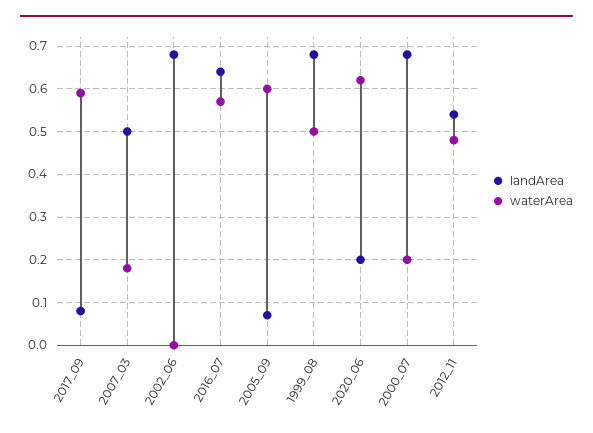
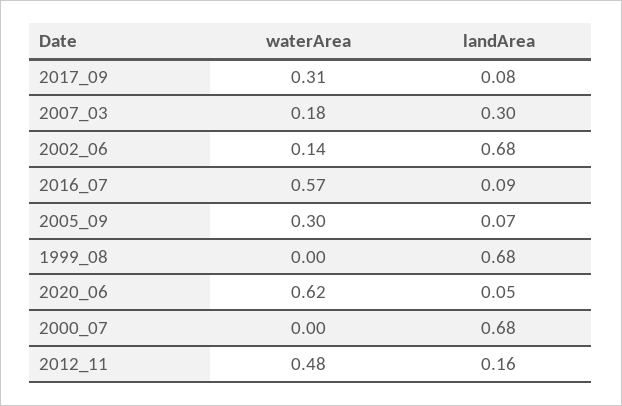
  {
    "landArea": {
      "2017_09": 0.08,
-     "2007_03": 0.5,
+     "2007_03": 0.3,
      "2002_06": 0.68,
-     "2016_07": 0.65,
+     "2016_07": 0.09,
      "2005_09": 0.07,
      "1999_08": 0.68,
-     "2020_06": 0.2,
+     "2020_06": 0.05,
      "2000_07": 0.68,
-     "2012_11": 0.55
+     "2012_11": 0.16
    },
    "waterArea": {
-     "2017_09": 0.6,
+     "2017_09": 0.31,
      "2007_03": 0.18,
-     "2002_06": 0,
+     "2002_06": 0.14,
      "2016_07": 0.57,
-     "2005_09": 0.6,
+     "2005_09": 0.3,
-     "1999_08": 0.5,
+     "1999_08": 0,
      "2020_06": 0.62,
-     "2000_07": 0.2,
+     "2000_07": 0,
      "2012_11": 0.48
    }
  }

